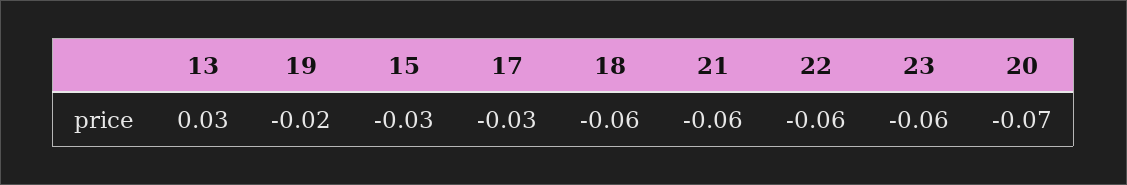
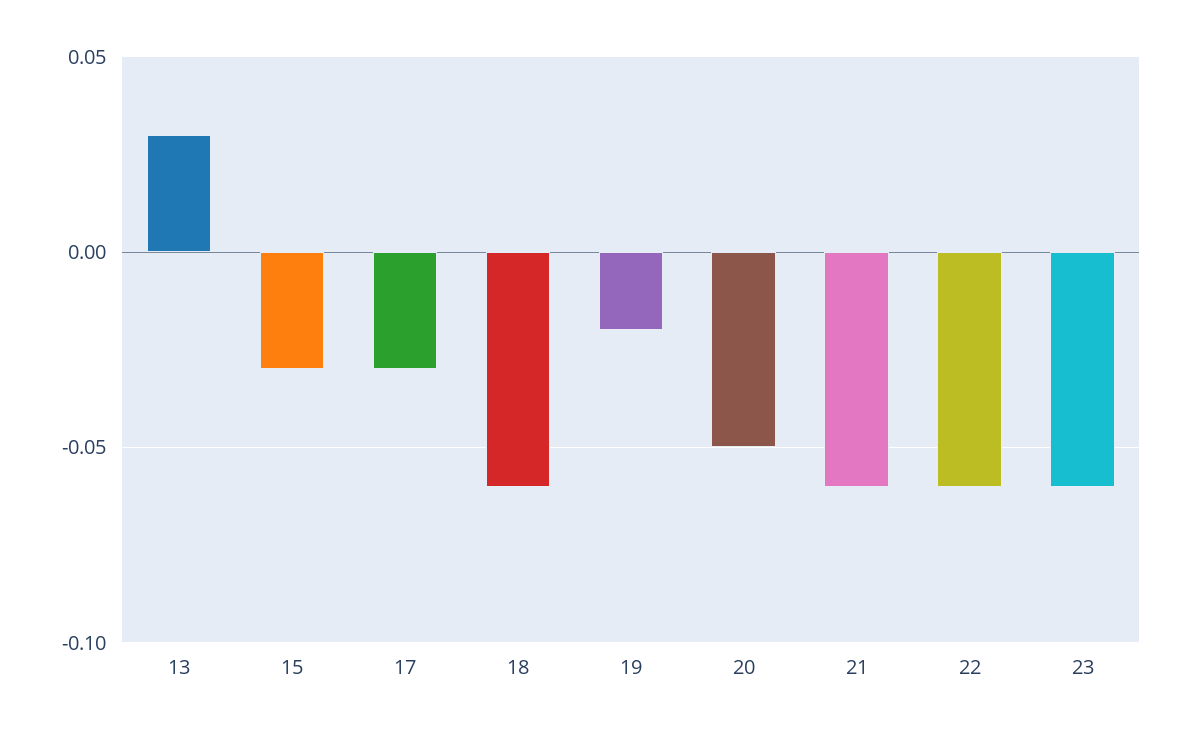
  {
    "13": 0.03,
    "19": -0.02,
    "15": -0.03,
    "17": -0.03,
    "18": -0.06,
    "21": -0.06,
    "22": -0.06,
    "23": -0.06,
-   "20": -0.07
+   "20": -0.05
  }

